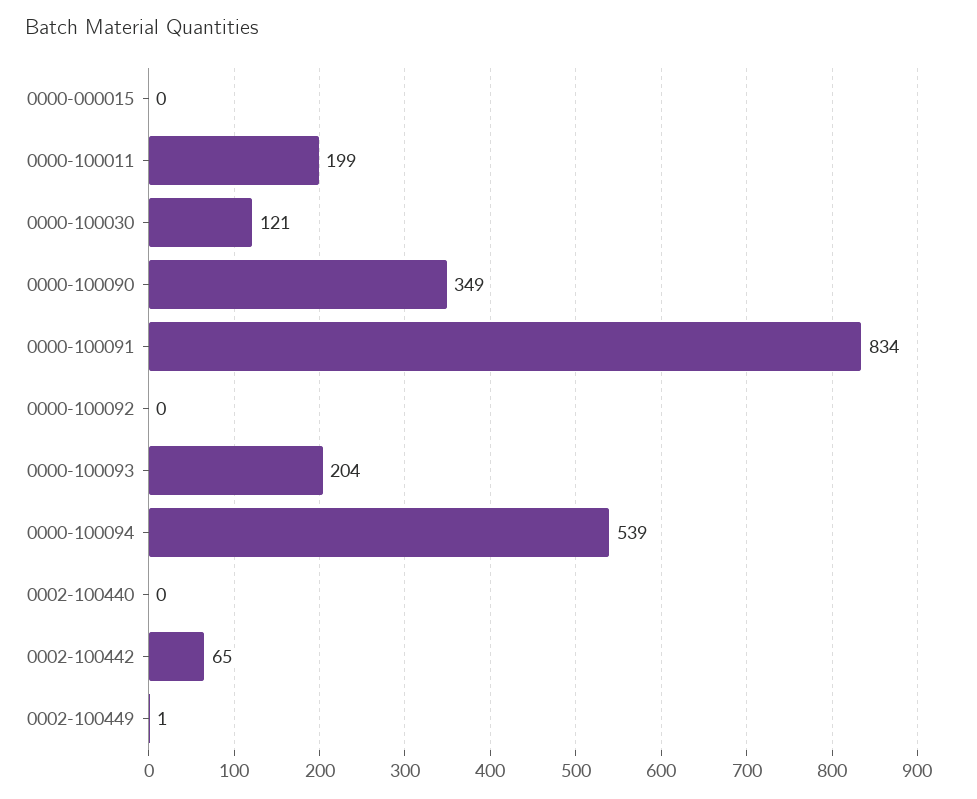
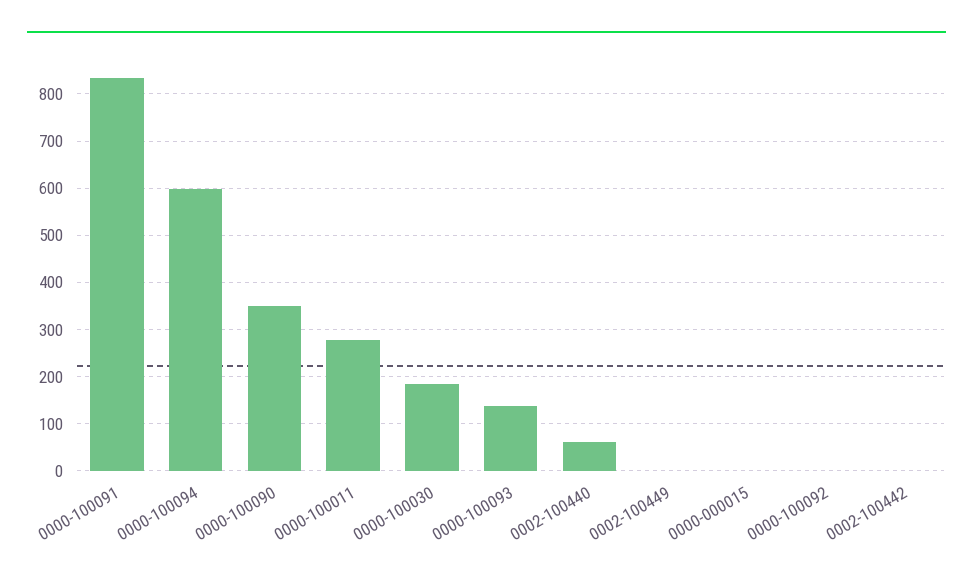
  {
    "0000-000015": 0,
-   "0000-100011": 199,
+   "0000-100011": 280,
-   "0000-100030": 121,
+   "0000-100030": 180,
    "0000-100090": 349,
    "0000-100091": 834,
    "0000-100092": 0,
-   "0000-100093": 204,
+   "0000-100093": 140,
-   "0000-100094": 539,
+   "0000-100094": 600,
-   "0002-100440": 0,
+   "0002-100440": 60,
-   "0002-100442": 65,
+   "0002-100442": 0,
    "0002-100449": 1
  }

